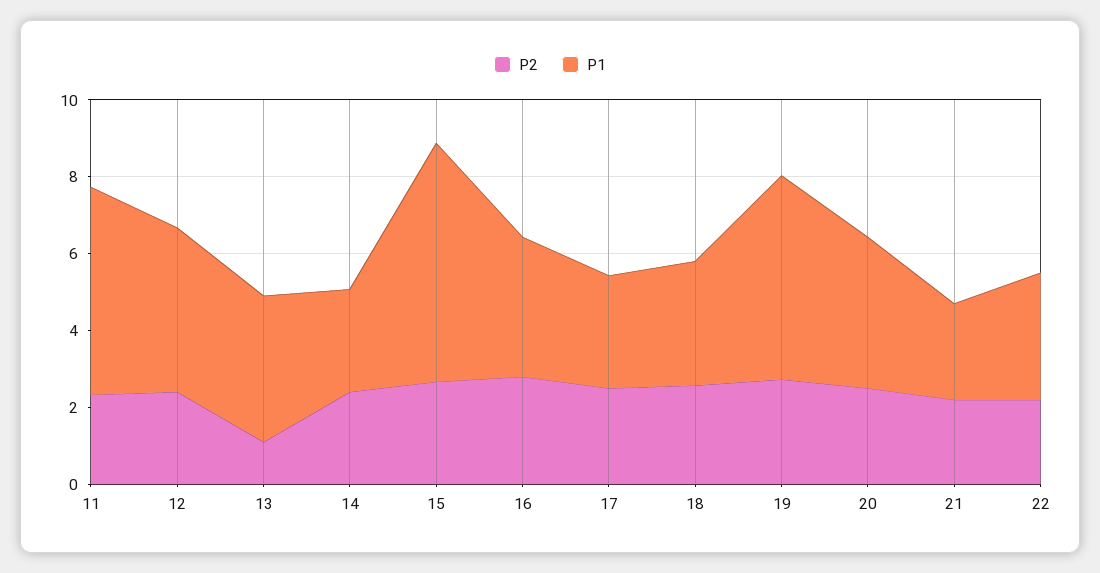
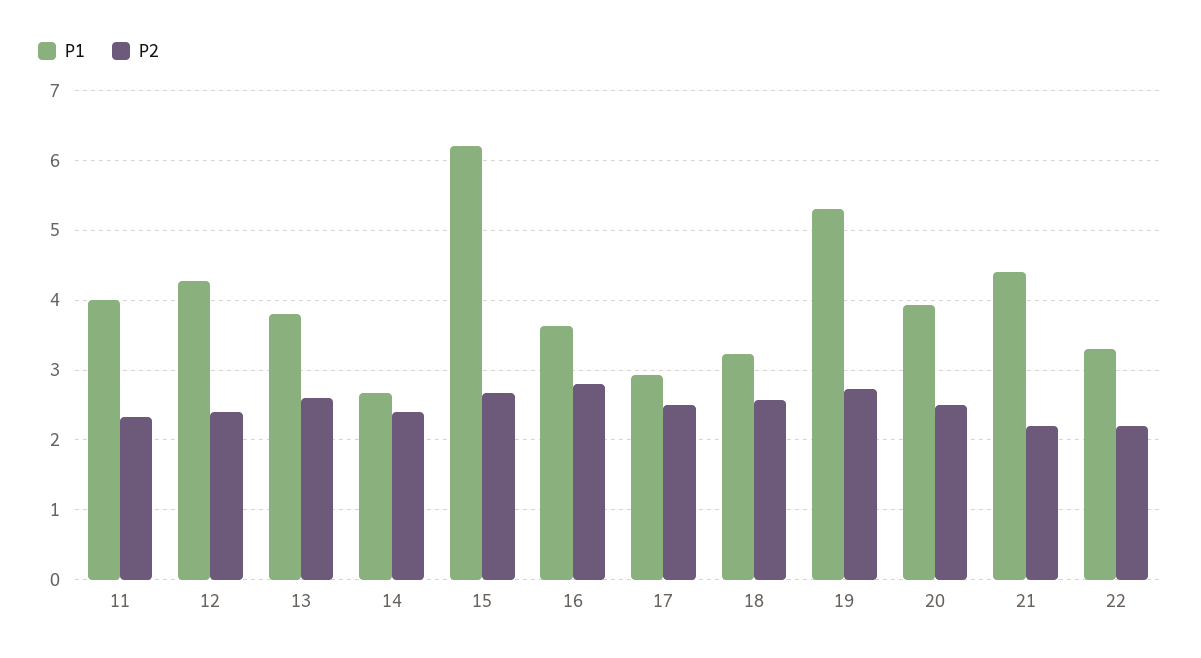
  {
    "P2": {
      "11": 2.3,
      "12": 2.4,
-     "13": 1,
+     "13": 2.6,
      "14": 2.4,
      "15": 2.7,
      "16": 2.8,
      "17": 2.5,
      "18": 2.6,
      "19": 2.7,
      "20": 2.5,
      "21": 2.2,
      "22": 2.2
    },
    "P1": {
-     "11": 5.5,
+     "11": 4,
      "12": 4.3,
      "13": 3.8,
      "14": 2.7,
      "15": 6.2,
      "16": 3.6,
      "17": 2.9,
      "18": 3.2,
      "19": 5.3,
      "20": 3.9,
-     "21": 2.5,
+     "21": 4.4,
      "22": 3.3
    }
  }

